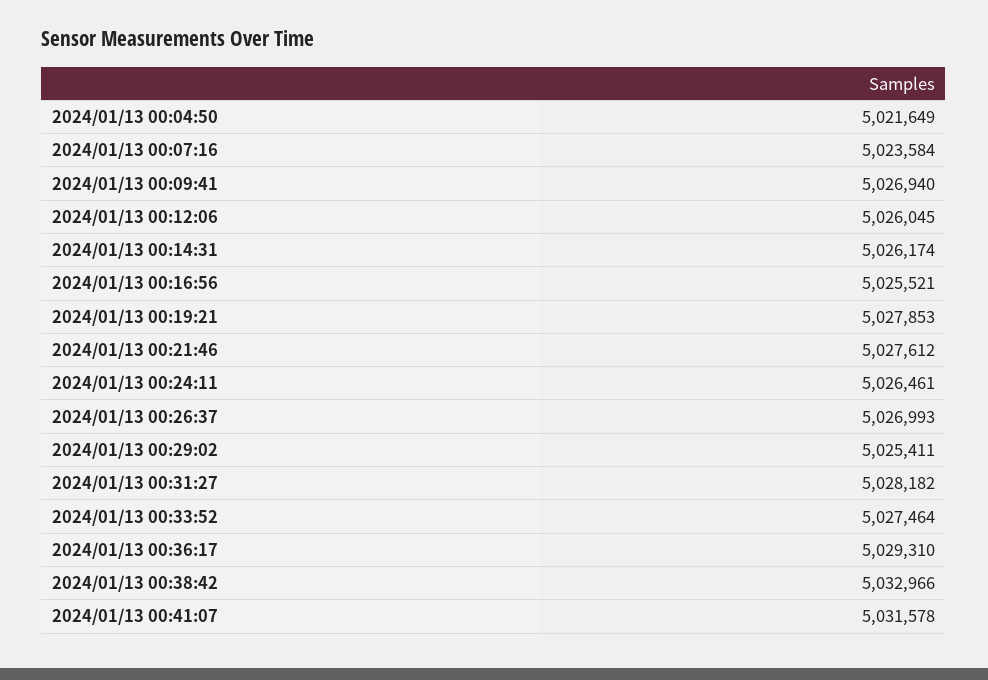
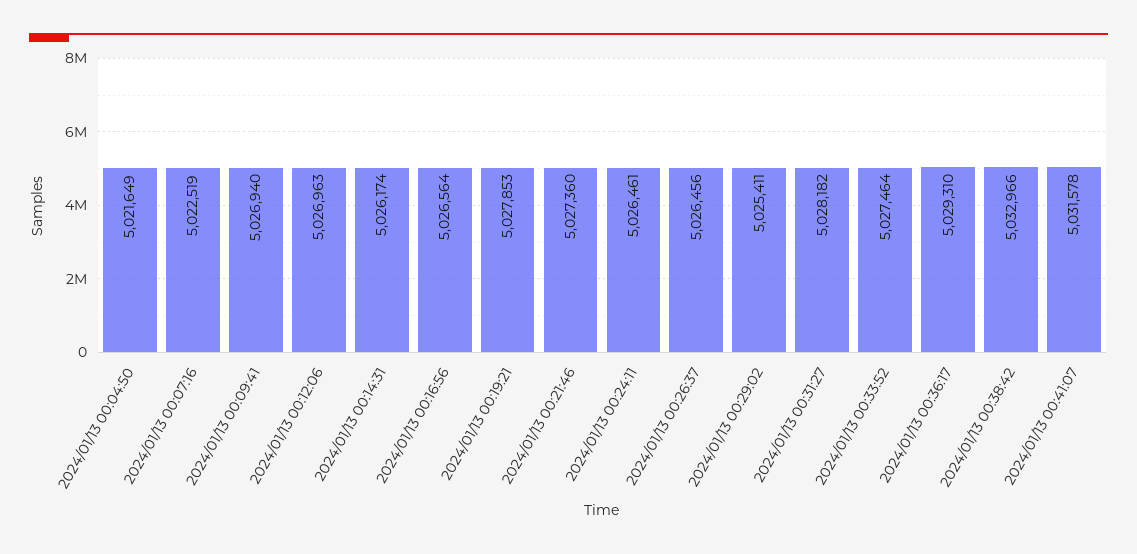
  {
    "2024/01/13 00:04:50": 5021649,
-   "2024/01/13 00:07:16": 5023584,
+   "2024/01/13 00:07:16": 5022519,
    "2024/01/13 00:09:41": 5026940,
-   "2024/01/13 00:12:06": 5026045,
+   "2024/01/13 00:12:06": 5026963,
    "2024/01/13 00:14:31": 5026174,
-   "2024/01/13 00:16:56": 5025521,
+   "2024/01/13 00:16:56": 5026564,
    "2024/01/13 00:19:21": 5027853,
-   "2024/01/13 00:21:46": 5027612,
+   "2024/01/13 00:21:46": 5027360,
    "2024/01/13 00:24:11": 5026461,
-   "2024/01/13 00:26:37": 5026993,
+   "2024/01/13 00:26:37": 5026456,
    "2024/01/13 00:29:02": 5025411,
    "2024/01/13 00:31:27": 5028182,
    "2024/01/13 00:33:52": 5027464,
    "2024/01/13 00:36:17": 5029310,
    "2024/01/13 00:38:42": 5032966,
    "2024/01/13 00:41:07": 5031578
  }

